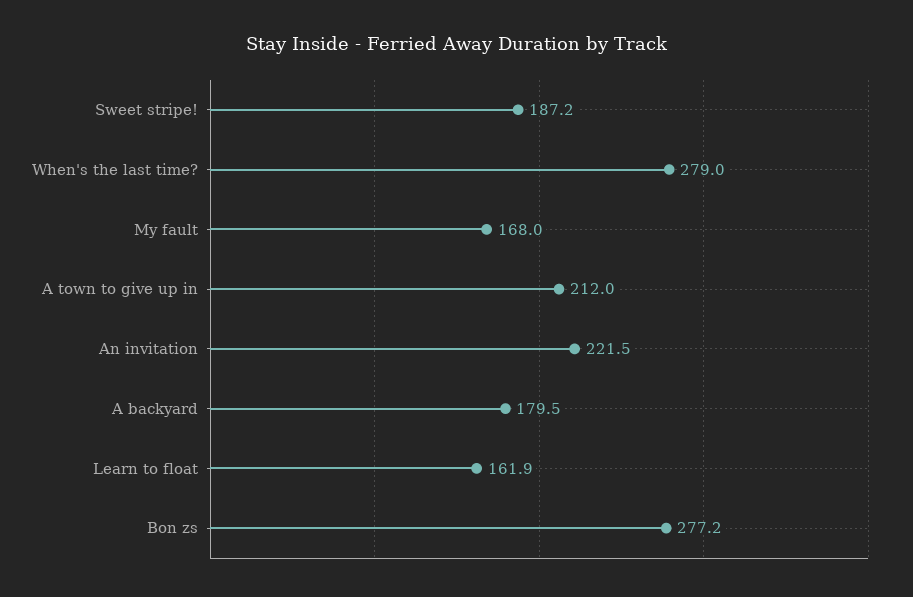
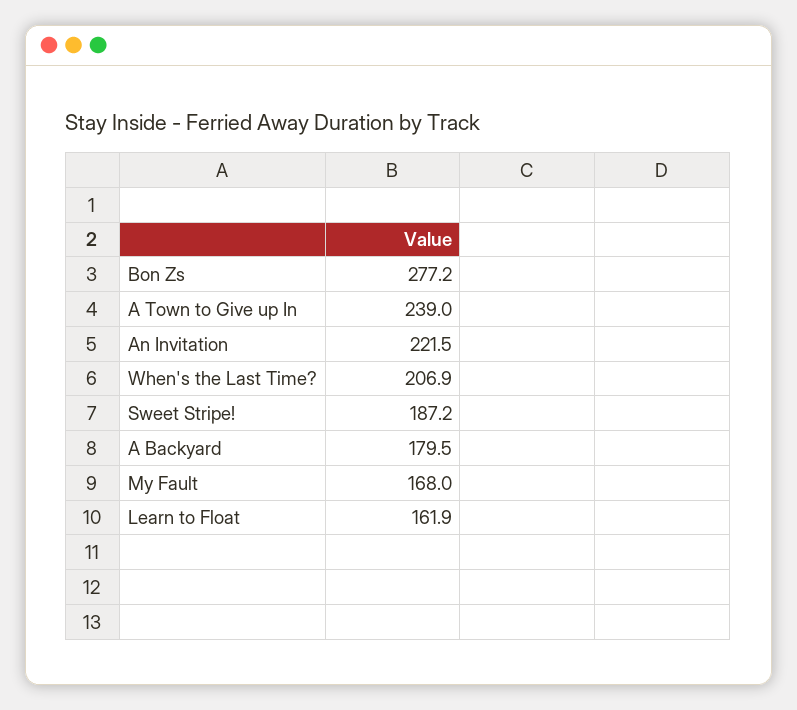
  {
    "Sweet stripe!": 187.2,
-   "When's the last time?": 279,
+   "When's the last time?": 206.9,
    "My fault": 168,
-   "A town to give up in": 212,
+   "A town to give up in": 239,
    "An invitation": 221.5,
    "A backyard": 179.5,
    "Learn to float": 161.9,
    "Bon zs": 277.2
  }

